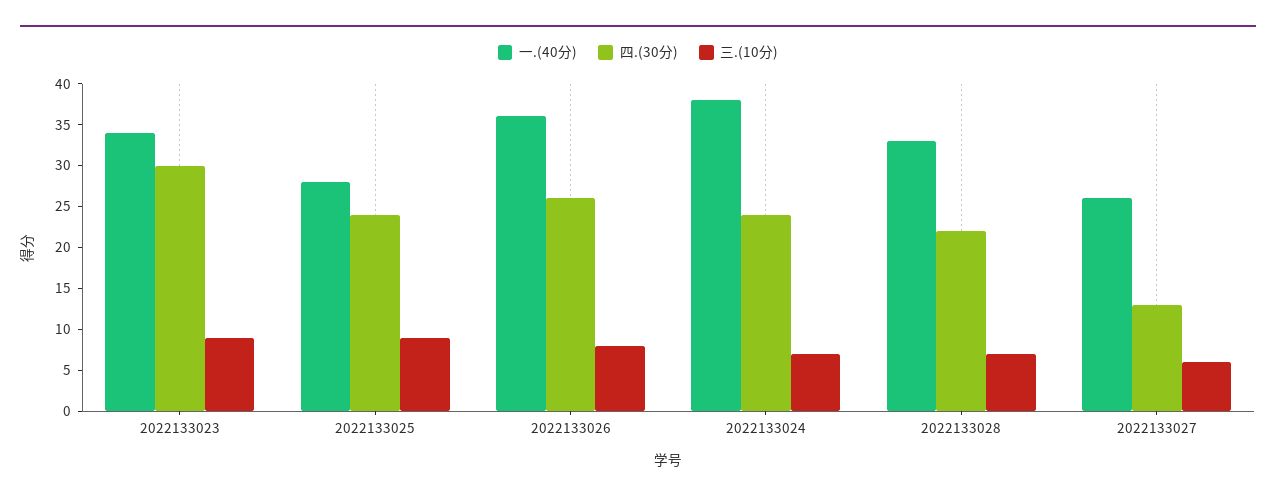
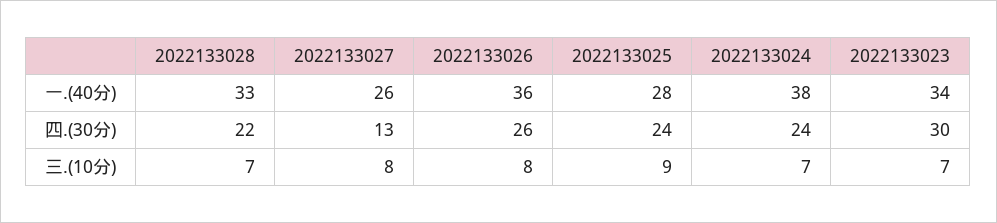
  {
    "一.(40分)": {
      "2022133023": 34,
      "2022133025": 28,
      "2022133026": 36,
      "2022133024": 38,
      "2022133028": 33,
      "2022133027": 26
    },
    "四.(30分)": {
      "2022133023": 30,
      "2022133025": 24,
      "2022133026": 26,
      "2022133024": 24,
      "2022133028": 22,
      "2022133027": 13
    },
    "三.(10分)": {
-     "2022133023": 9,
+     "2022133023": 7,
      "2022133025": 9,
      "2022133026": 8,
      "2022133024": 7,
      "2022133028": 7,
-     "2022133027": 6
+     "2022133027": 8
    }
  }

